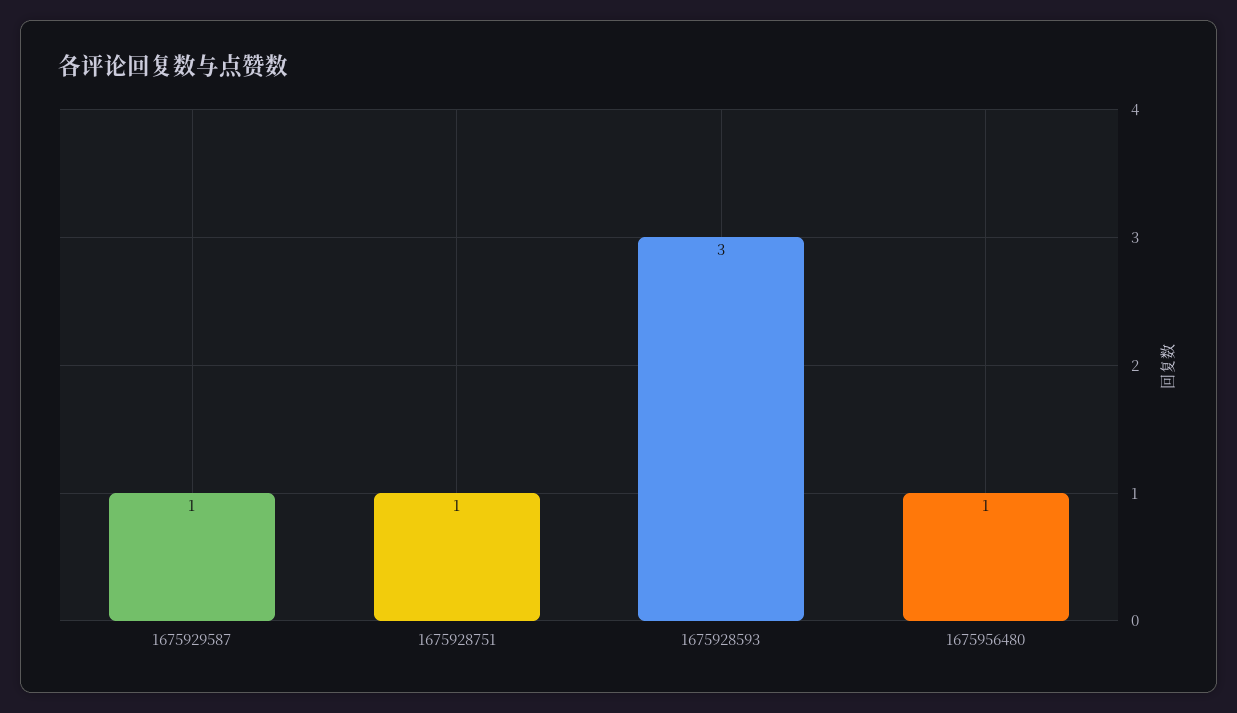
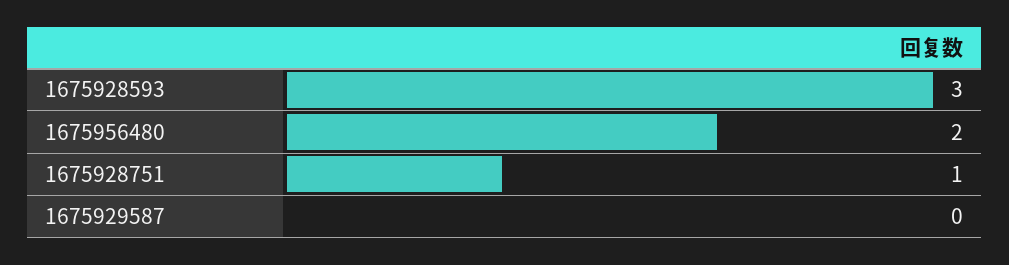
  {
-   "1675929587": 1,
+   "1675929587": 0,
    "1675928751": 1,
    "1675928593": 3,
-   "1675956480": 1
+   "1675956480": 2
  }

